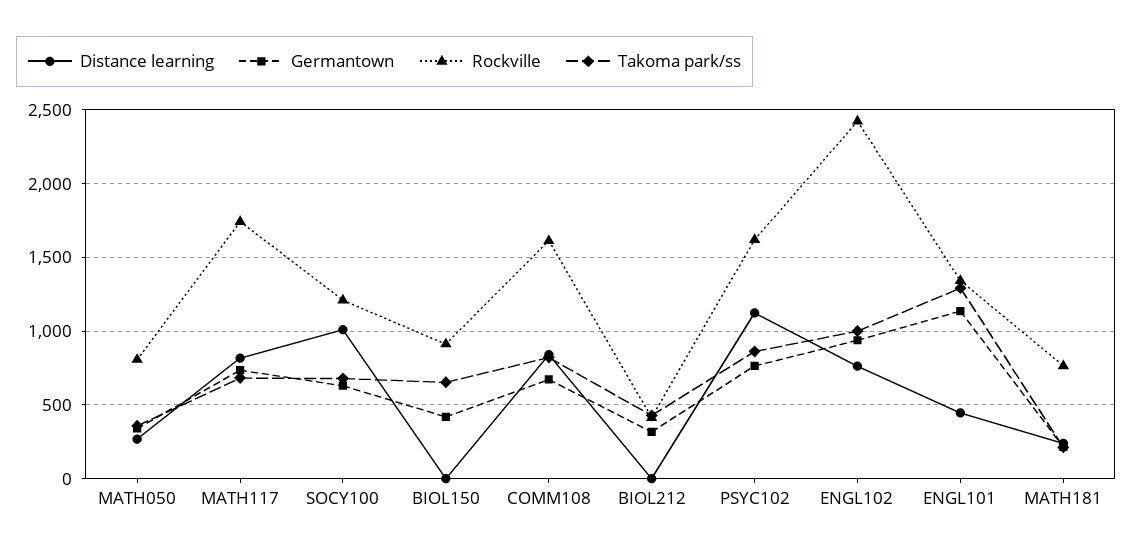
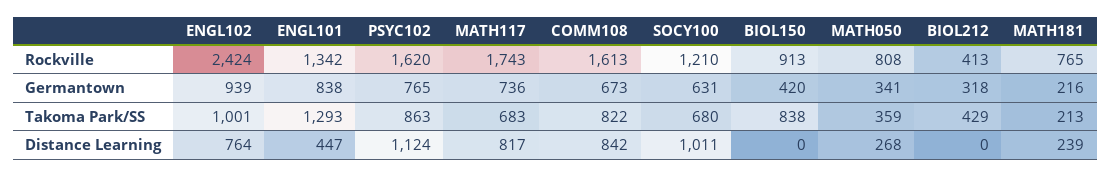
  {
    "Distance learning": {
      "MATH050": 268,
      "MATH117": 817,
      "SOCY100": 1011,
      "BIOL150": 0,
      "COMM108": 842,
      "BIOL212": 0,
      "PSYC102": 1124,
      "ENGL102": 764,
      "ENGL101": 447,
      "MATH181": 239
    },
    "Germantown": {
      "MATH050": 341,
      "MATH117": 736,
      "SOCY100": 631,
      "BIOL150": 420,
      "COMM108": 673,
      "BIOL212": 318,
      "PSYC102": 765,
      "ENGL102": 939,
-     "ENGL101": 1150,
+     "ENGL101": 838,
      "MATH181": 216
    },
    "Rockville": {
      "MATH050": 808,
      "MATH117": 1743,
      "SOCY100": 1210,
      "BIOL150": 913,
      "COMM108": 1613,
      "BIOL212": 413,
      "PSYC102": 1620,
      "ENGL102": 2424,
      "ENGL101": 1342,
      "MATH181": 765
    },
    "Takoma park/ss": {
      "MATH050": 359,
      "MATH117": 683,
      "SOCY100": 680,
-     "BIOL150": 650,
+     "BIOL150": 838,
      "COMM108": 822,
      "BIOL212": 429,
      "PSYC102": 863,
      "ENGL102": 1001,
      "ENGL101": 1293,
      "MATH181": 213
    }
  }

